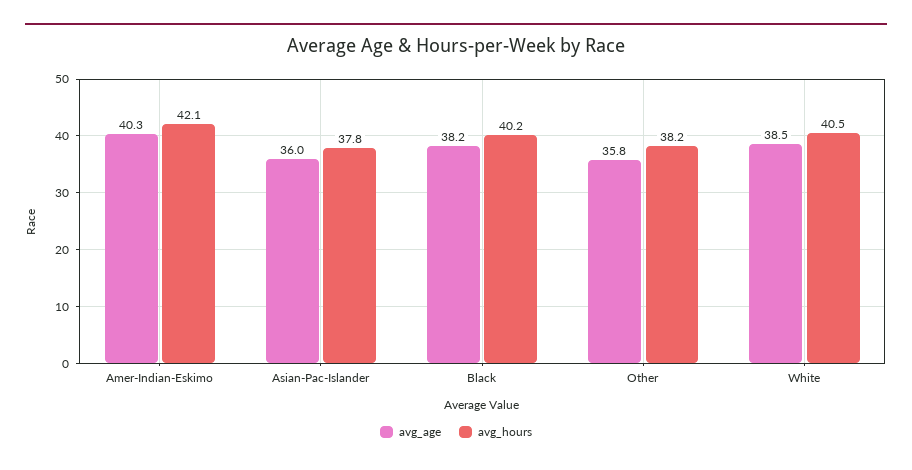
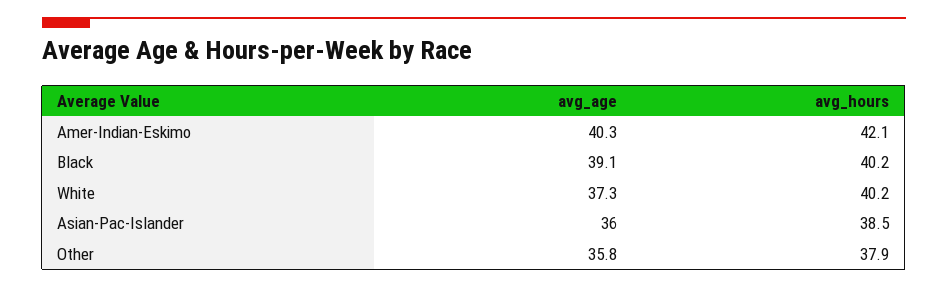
  {
    "avg_age": {
      "Amer-Indian-Eskimo": 40.3,
      "Asian-Pac-Islander": 36,
-     "Black": 38.2,
+     "Black": 39.1,
      "Other": 35.8,
-     "White": 38.5
+     "White": 37.3
    },
    "avg_hours": {
      "Amer-Indian-Eskimo": 42.1,
-     "Asian-Pac-Islander": 37.8,
+     "Asian-Pac-Islander": 38.5,
      "Black": 40.2,
-     "Other": 38.2,
+     "Other": 37.9,
-     "White": 40.5
+     "White": 40.2
    }
  }

